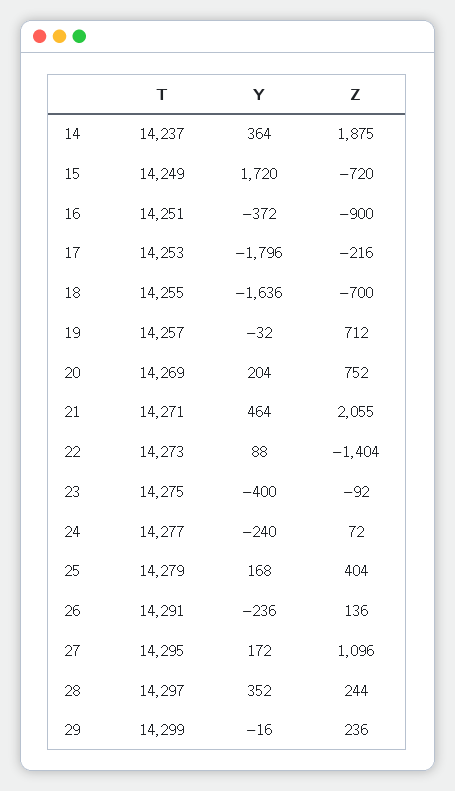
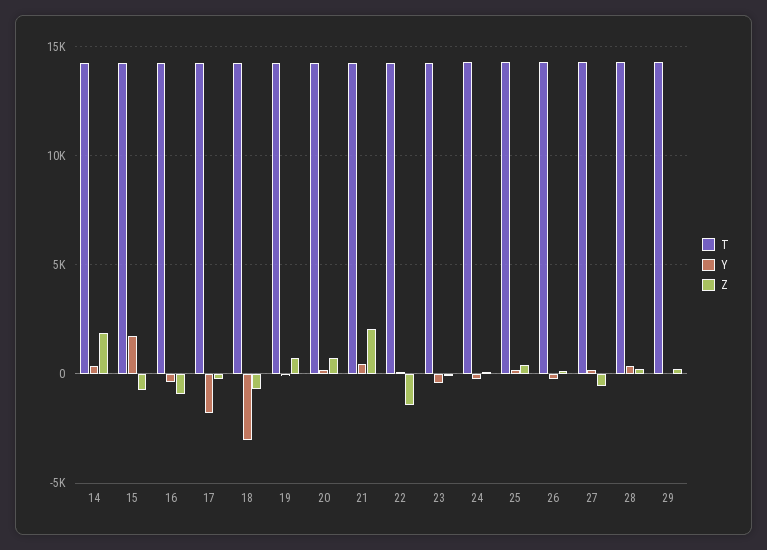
  {
    "T": {
      "14": 14237,
      "15": 14249,
      "16": 14251,
      "17": 14253,
      "18": 14255,
      "19": 14257,
      "20": 14269,
      "21": 14271,
      "22": 14273,
      "23": 14275,
      "24": 14277,
      "25": 14279,
      "26": 14291,
      "27": 14295,
      "28": 14297,
      "29": 14299
    },
    "Y": {
      "14": 364,
      "15": 1720,
      "16": -372,
      "17": -1796,
-     "18": -1636,
+     "18": -3000,
      "19": -32,
      "20": 204,
      "21": 464,
      "22": 88,
      "23": -400,
      "24": -240,
      "25": 168,
      "26": -236,
      "27": 172,
      "28": 352,
      "29": -16
    },
    "Z": {
      "14": 1875,
      "15": -720,
      "16": -900,
      "17": -216,
      "18": -700,
      "19": 712,
      "20": 752,
      "21": 2055,
      "22": -1404,
      "23": -92,
      "24": 72,
      "25": 404,
      "26": 136,
-     "27": 1096,
+     "27": -500,
      "28": 244,
      "29": 236
    }
  }

